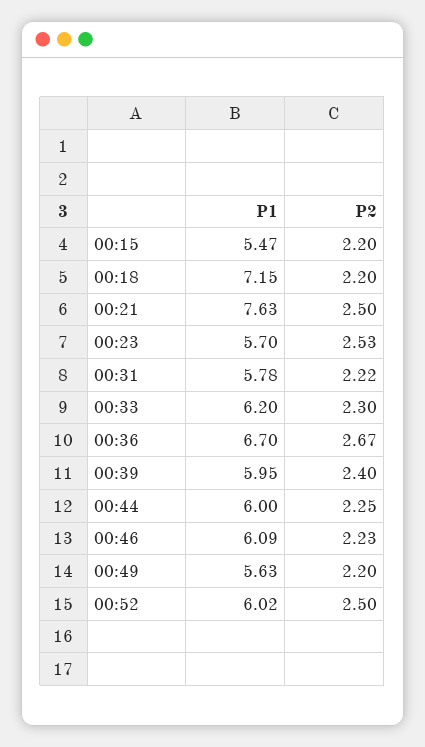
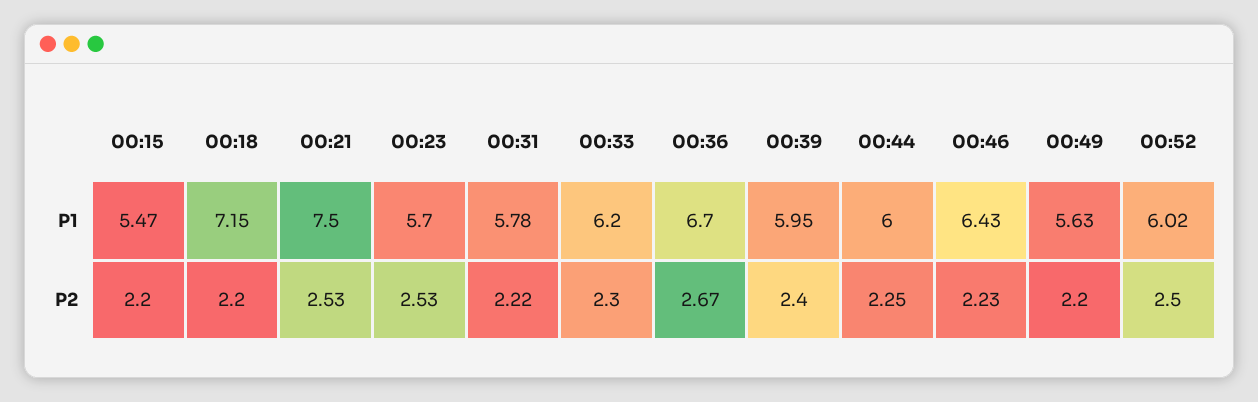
  {
    "P1": {
      "00:15": 5.47,
      "00:18": 7.15,
-     "00:21": 7.63,
+     "00:21": 7.5,
      "00:23": 5.7,
      "00:31": 5.78,
      "00:33": 6.2,
      "00:36": 6.7,
      "00:39": 5.95,
      "00:44": 6,
-     "00:46": 6.09,
+     "00:46": 6.43,
      "00:49": 5.63,
      "00:52": 6.02
    },
    "P2": {
      "00:15": 2.2,
      "00:18": 2.2,
-     "00:21": 2.5,
+     "00:21": 2.53,
      "00:23": 2.53,
      "00:31": 2.22,
      "00:33": 2.3,
      "00:36": 2.67,
      "00:39": 2.4,
      "00:44": 2.25,
      "00:46": 2.23,
      "00:49": 2.2,
      "00:52": 2.5
    }
  }

